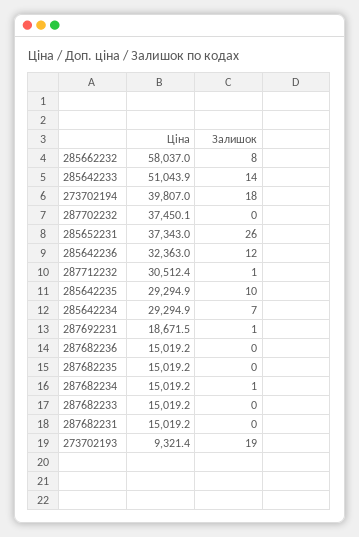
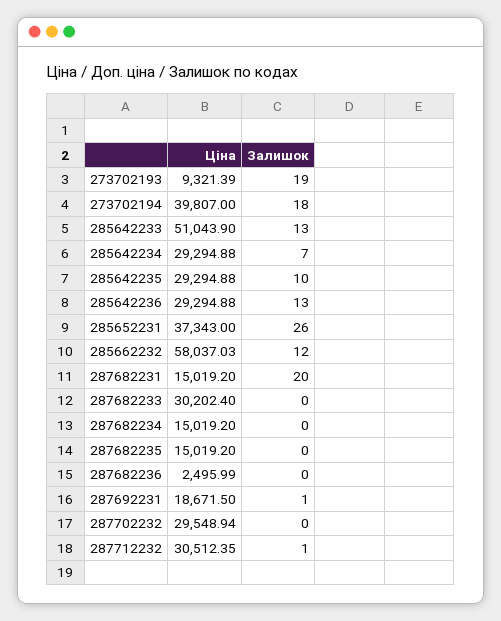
  {
    "Ціна": {
      "285662232": 58037.03,
      "285642233": 51043.9,
      "273702194": 39807,
-     "287702232": 37450.1,
+     "287702232": 29548.94,
      "285652231": 37343,
-     "285642236": 32363,
+     "285642236": 29294.88,
      "287712232": 30512.35,
      "285642235": 29294.88,
      "285642234": 29294.88,
      "287692231": 18671.5,
-     "287682236": 15019.2,
+     "287682236": 2495.99,
      "287682235": 15019.2,
      "287682234": 15019.2,
-     "287682233": 15019.2,
+     "287682233": 30202.4,
      "287682231": 15019.2,
      "273702193": 9321.39
    },
    "Залишок": {
-     "285662232": 8,
+     "285662232": 12,
-     "285642233": 14,
+     "285642233": 13,
      "273702194": 18,
      "287702232": 0,
      "285652231": 26,
-     "285642236": 12,
+     "285642236": 13,
      "287712232": 1,
      "285642235": 10,
      "285642234": 7,
      "287692231": 1,
      "287682236": 0,
      "287682235": 0,
-     "287682234": 1,
+     "287682234": 0,
      "287682233": 0,
-     "287682231": 0,
+     "287682231": 20,
      "273702193": 19
    }
  }

